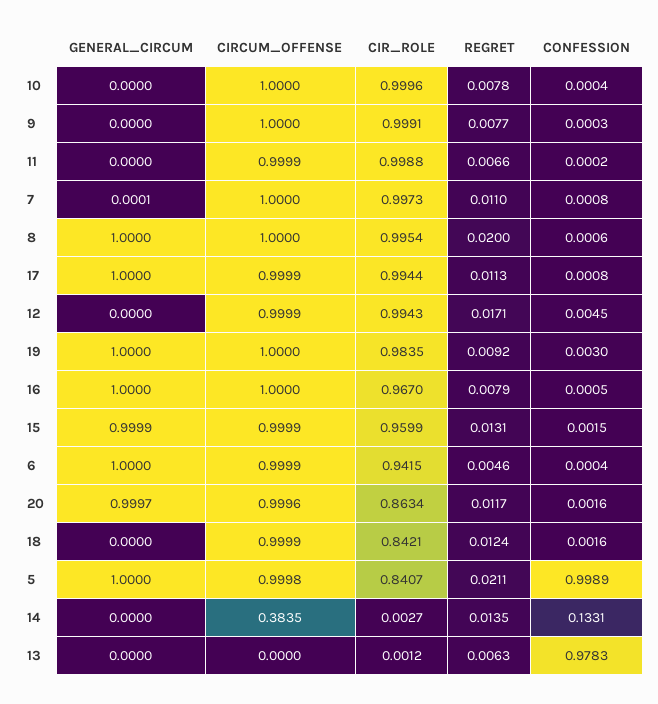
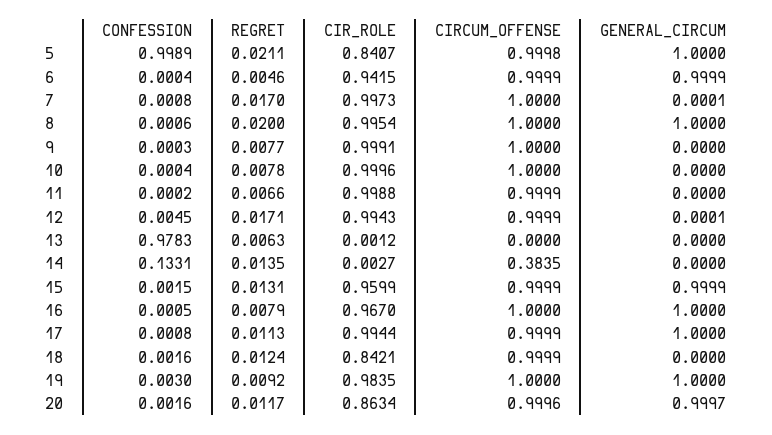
  {
    "GENERAL_CIRCUM": {
      "10": 0,
      "9": 0,
      "11": 0,
      "7": 0.0001,
      "8": 1,
      "17": 1,
-     "12": 0,
+     "12": 0.0001,
      "19": 1,
      "16": 1,
      "15": 0.9999,
-     "6": 1,
+     "6": 0.9999,
      "20": 0.9997,
      "18": 0,
      "5": 1,
      "14": 0,
      "13": 0
    },
    "CIRCUM_OFFENSE": {
      "10": 1,
      "9": 1,
      "11": 0.9999,
      "7": 1,
      "8": 1,
      "17": 0.9999,
      "12": 0.9999,
      "19": 1,
      "16": 1,
      "15": 0.9999,
      "6": 0.9999,
      "20": 0.9996,
      "18": 0.9999,
      "5": 0.9998,
      "14": 0.3835,
      "13": 0
    },
    "CIR_ROLE": {
      "10": 0.9996,
      "9": 0.9991,
      "11": 0.9988,
      "7": 0.9973,
      "8": 0.9954,
      "17": 0.9944,
      "12": 0.9943,
      "19": 0.9835,
      "16": 0.967,
      "15": 0.9599,
      "6": 0.9415,
      "20": 0.8634,
      "18": 0.8421,
      "5": 0.8407,
      "14": 0.0027,
      "13": 0.0012
    },
    "REGRET": {
      "10": 0.0078,
      "9": 0.0077,
      "11": 0.0066,
-     "7": 0.011,
+     "7": 0.017,
      "8": 0.02,
      "17": 0.0113,
      "12": 0.0171,
      "19": 0.0092,
      "16": 0.0079,
      "15": 0.0131,
      "6": 0.0046,
      "20": 0.0117,
      "18": 0.0124,
      "5": 0.0211,
      "14": 0.0135,
      "13": 0.0063
    },
    "CONFESSION": {
      "10": 0.0004,
      "9": 0.0003,
      "11": 0.0002,
      "7": 0.0008,
      "8": 0.0006,
      "17": 0.0008,
      "12": 0.0045,
      "19": 0.003,
      "16": 0.0005,
      "15": 0.0015,
      "6": 0.0004,
      "20": 0.0016,
      "18": 0.0016,
      "5": 0.9989,
      "14": 0.1331,
      "13": 0.9783
    }
  }

